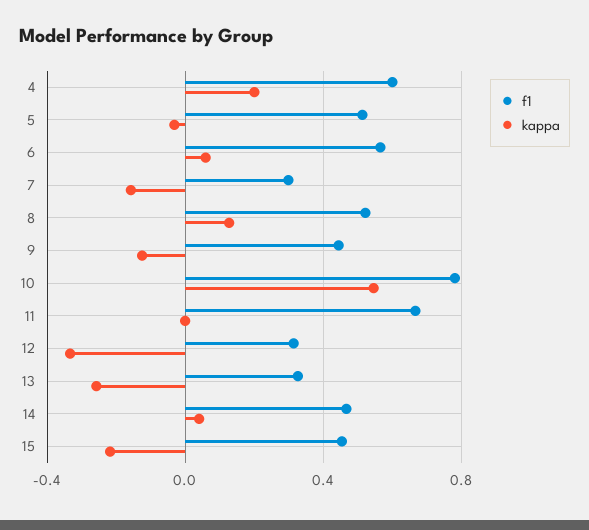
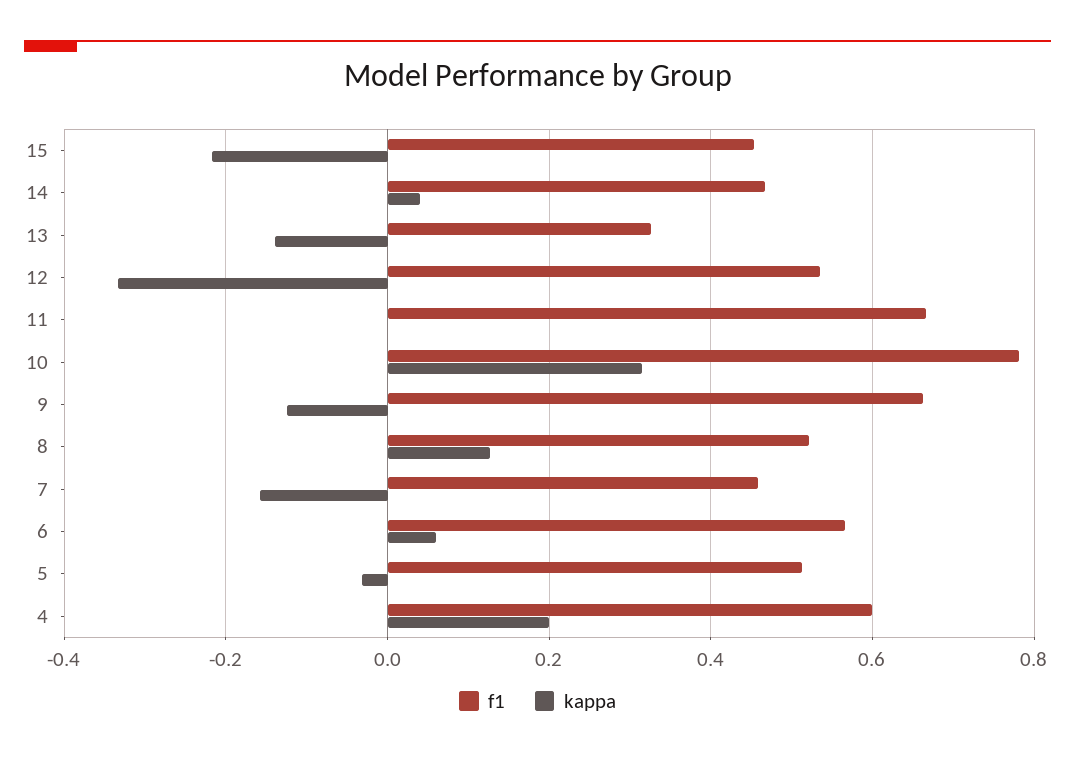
  {
    "f1": {
      "4": 0.6,
      "5": 0.52,
      "6": 0.56,
-     "7": 0.3,
+     "7": 0.46,
      "8": 0.52,
-     "9": 0.45,
+     "9": 0.66,
      "10": 0.78,
      "11": 0.66,
-     "12": 0.3,
+     "12": 0.54,
      "13": 0.32,
      "14": 0.46,
      "15": 0.46
    },
    "kappa": {
      "4": 0.2,
      "5": -0.04,
      "6": 0.06,
      "7": -0.16,
      "8": 0.12,
      "9": -0.12,
-     "10": 0.55,
+     "10": 0.32,
      "11": 0,
      "12": -0.34,
-     "13": -0.25,
+     "13": -0.14,
      "14": 0.04,
      "15": -0.22
    }
  }

